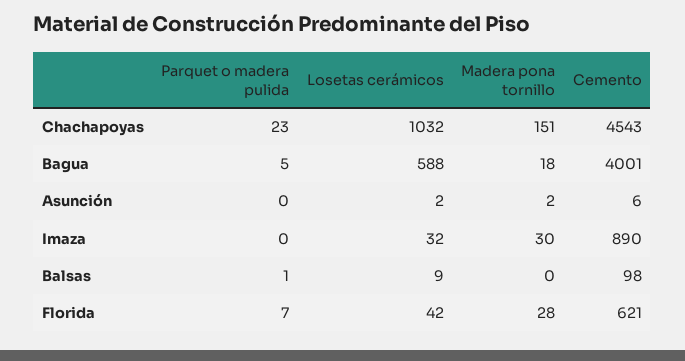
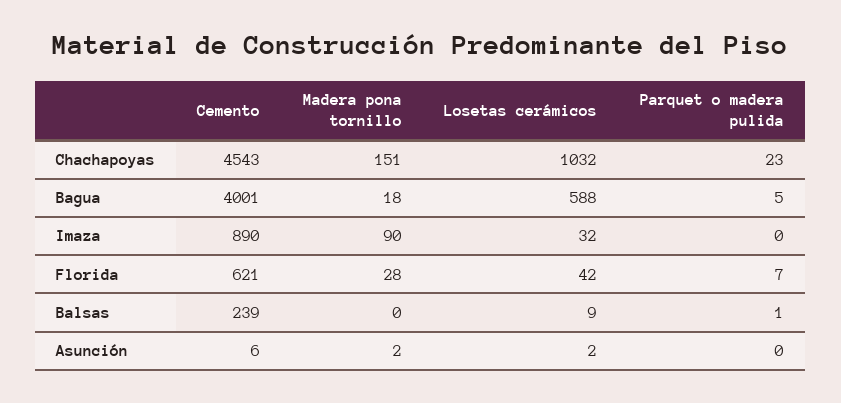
  {
    "Parquet o madera pulida": {
      "Chachapoyas": 23,
      "Bagua": 5,
      "Asunción": 0,
      "Imaza": 0,
      "Balsas": 1,
      "Florida": 7
    },
    "Losetas cerámicos": {
      "Chachapoyas": 1032,
      "Bagua": 588,
      "Asunción": 2,
      "Imaza": 32,
      "Balsas": 9,
      "Florida": 42
    },
    "Madera pona tornillo": {
      "Chachapoyas": 151,
      "Bagua": 18,
      "Asunción": 2,
-     "Imaza": 30,
+     "Imaza": 90,
      "Balsas": 0,
      "Florida": 28
    },
    "Cemento": {
      "Chachapoyas": 4543,
      "Bagua": 4001,
      "Asunción": 6,
      "Imaza": 890,
-     "Balsas": 98,
+     "Balsas": 239,
      "Florida": 621
    }
  }

